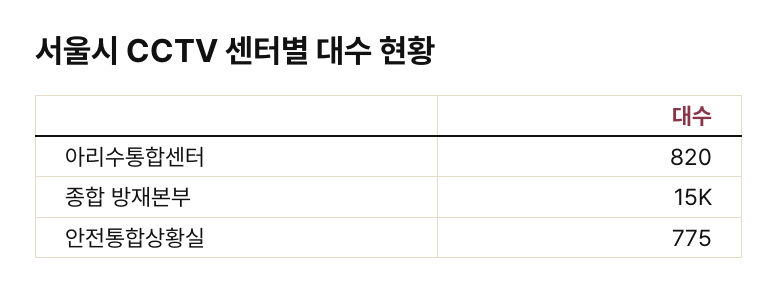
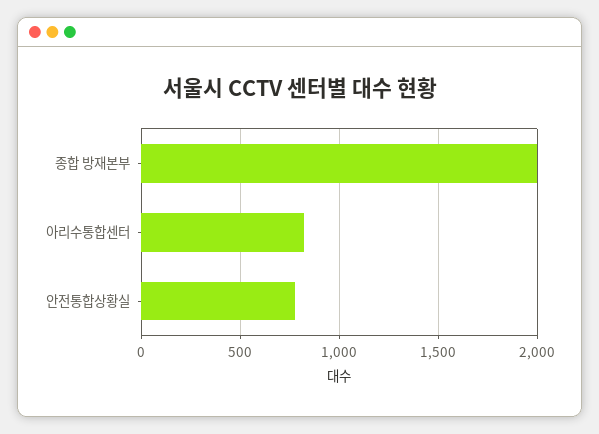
  {
    "아리수통합센터": 820,
-   "종합 방재본부": 15000,
+   "종합 방재본부": 2000,
    "안전통합상황실": 775
  }

